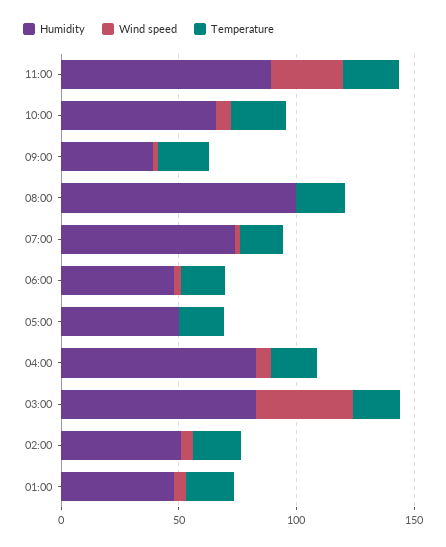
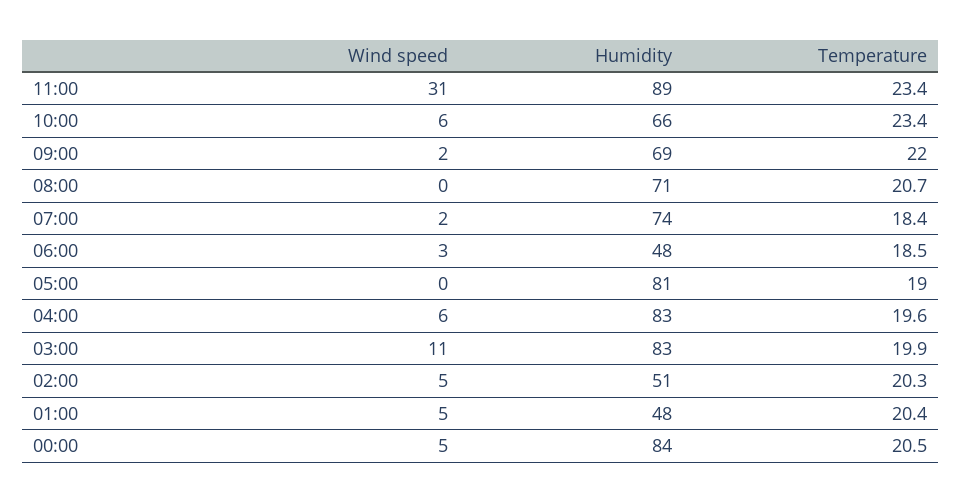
  {
    "Humidity": {
      "11:00": 89,
      "10:00": 66,
-     "09:00": 40,
+     "09:00": 69,
-     "08:00": 100,
+     "08:00": 71,
      "07:00": 74,
      "06:00": 48,
-     "05:00": 50,
+     "05:00": 81,
      "04:00": 83,
      "03:00": 83,
      "02:00": 51,
-     "01:00": 48
+     "01:00": 48,
+     "00:00": 84
    },
    "Wind speed": {
      "11:00": 31,
      "10:00": 6,
      "09:00": 2,
      "08:00": 0,
      "07:00": 2,
      "06:00": 3,
      "05:00": 0,
      "04:00": 6,
-     "03:00": 40,
+     "03:00": 11,
      "02:00": 5,
-     "01:00": 5
+     "01:00": 5,
+     "00:00": 5
    },
    "Temperature": {
      "11:00": 23.4,
      "10:00": 23.4,
      "09:00": 22,
      "08:00": 20.7,
      "07:00": 18.4,
      "06:00": 18.5,
      "05:00": 19,
      "04:00": 19.6,
      "03:00": 19.9,
      "02:00": 20.3,
-     "01:00": 20.4
+     "01:00": 20.4,
+     "00:00": 20.5
    }
  }

